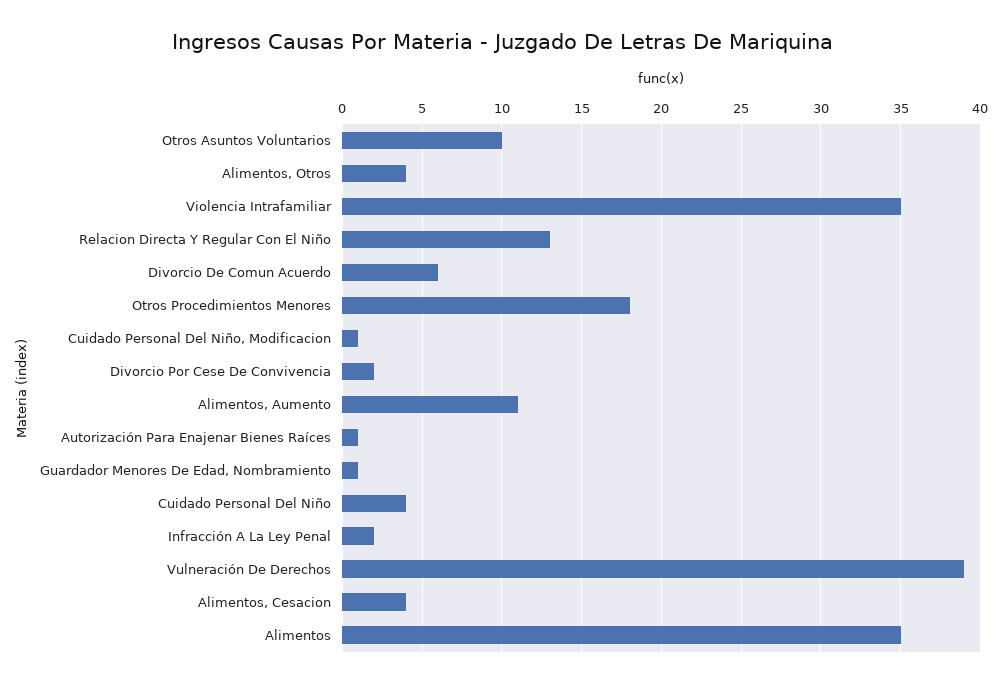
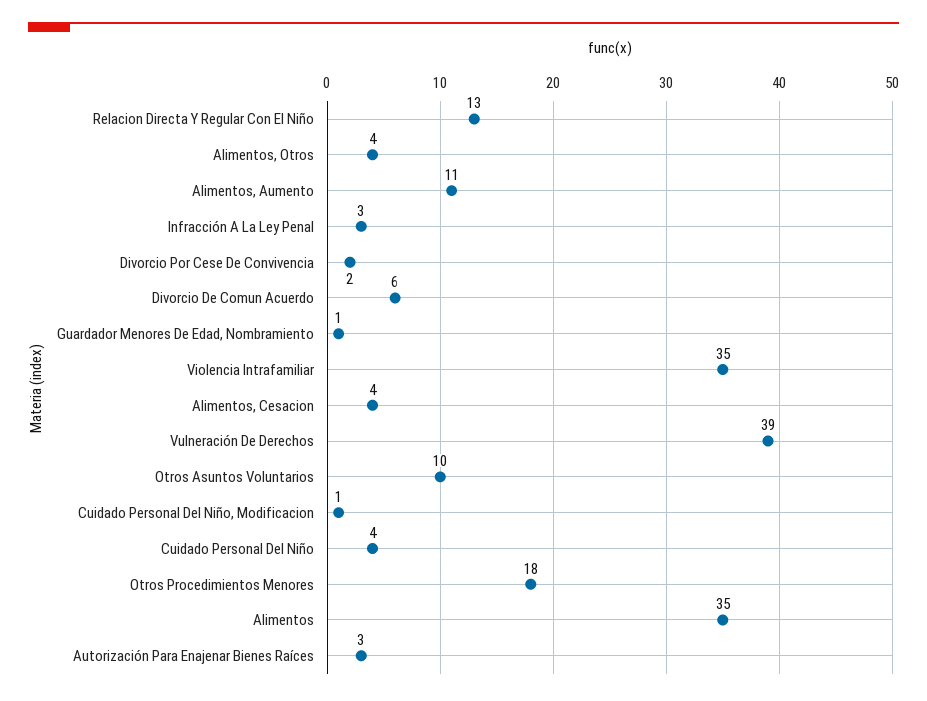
  {
    "Otros Asuntos Voluntarios": 10,
    "Alimentos, Otros": 4,
    "Violencia Intrafamiliar": 35,
    "Relacion Directa Y Regular Con El Niño": 13,
    "Divorcio De Comun Acuerdo": 6,
    "Otros Procedimientos Menores": 18,
    "Cuidado Personal Del Niño, Modificacion": 1,
    "Divorcio Por Cese De Convivencia": 2,
    "Alimentos, Aumento": 11,
-   "Autorización Para Enajenar Bienes Raíces": 1,
+   "Autorización Para Enajenar Bienes Raíces": 3,
    "Guardador Menores De Edad, Nombramiento": 1,
    "Cuidado Personal Del Niño": 4,
-   "Infracción A La Ley Penal": 2,
+   "Infracción A La Ley Penal": 3,
    "Vulneración De Derechos": 39,
    "Alimentos, Cesacion": 4,
    "Alimentos": 35
  }

